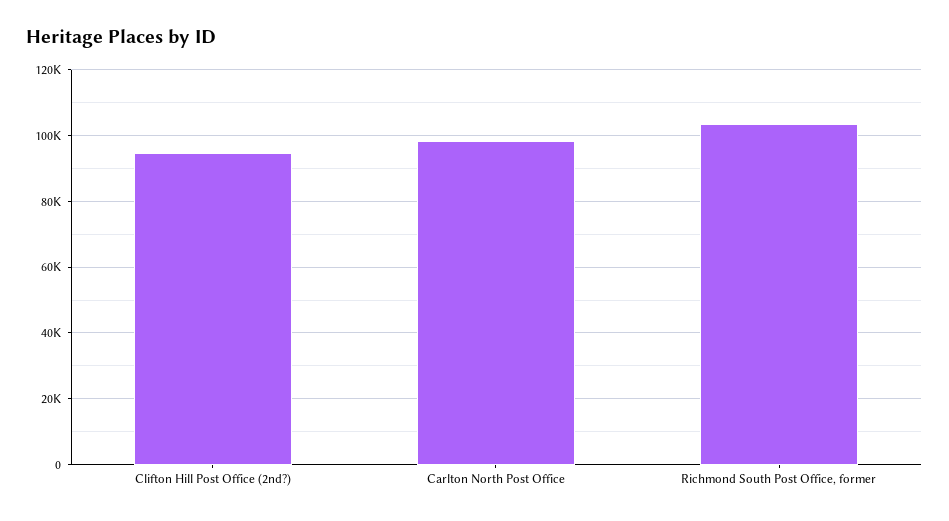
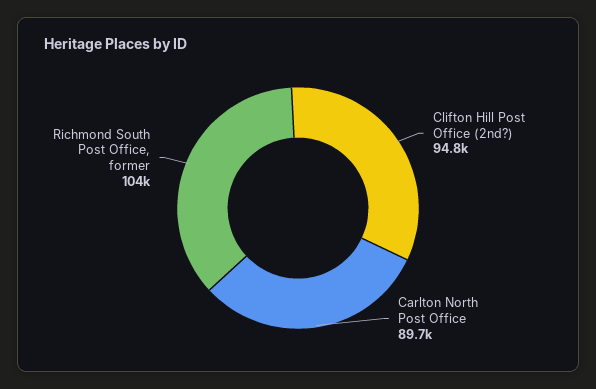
  {
    "Clifton Hill Post Office (2nd?)": 94800,
-   "Carlton North Post Office": 98000,
+   "Carlton North Post Office": 89700,
    "Richmond South Post Office, former": 104000
  }

